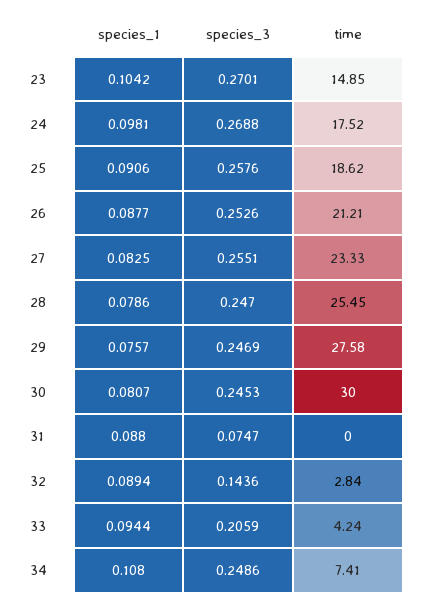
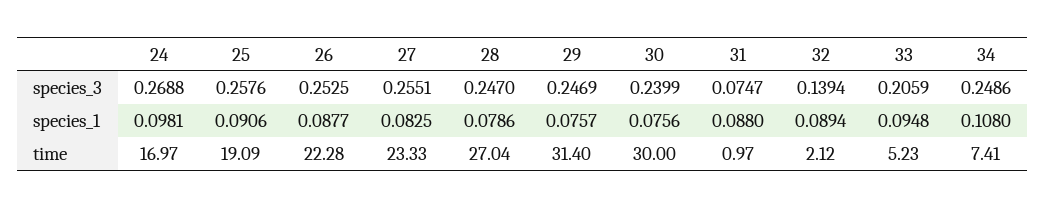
  {
    "species_1": {
-     "23": 0.1042,
      "24": 0.0981,
      "25": 0.0906,
      "26": 0.0877,
      "27": 0.0825,
      "28": 0.0786,
      "29": 0.0757,
-     "30": 0.0807,
+     "30": 0.0756,
      "31": 0.088,
      "32": 0.0894,
-     "33": 0.0944,
+     "33": 0.0948,
      "34": 0.108
    },
    "species_3": {
-     "23": 0.2701,
      "24": 0.2688,
      "25": 0.2576,
-     "26": 0.2526,
+     "26": 0.2525,
      "27": 0.2551,
      "28": 0.247,
      "29": 0.2469,
-     "30": 0.2453,
+     "30": 0.2399,
      "31": 0.0747,
-     "32": 0.1436,
+     "32": 0.1394,
      "33": 0.2059,
      "34": 0.2486
    },
    "time": {
-     "23": 14.85,
-     "24": 17.52,
+     "24": 16.97,
-     "25": 18.62,
+     "25": 19.09,
-     "26": 21.21,
+     "26": 22.28,
      "27": 23.33,
-     "28": 25.45,
+     "28": 27.04,
-     "29": 27.58,
+     "29": 31.4,
      "30": 30,
-     "31": 0,
+     "31": 0.97,
-     "32": 2.84,
+     "32": 2.12,
-     "33": 4.24,
+     "33": 5.23,
      "34": 7.41
    }
  }

